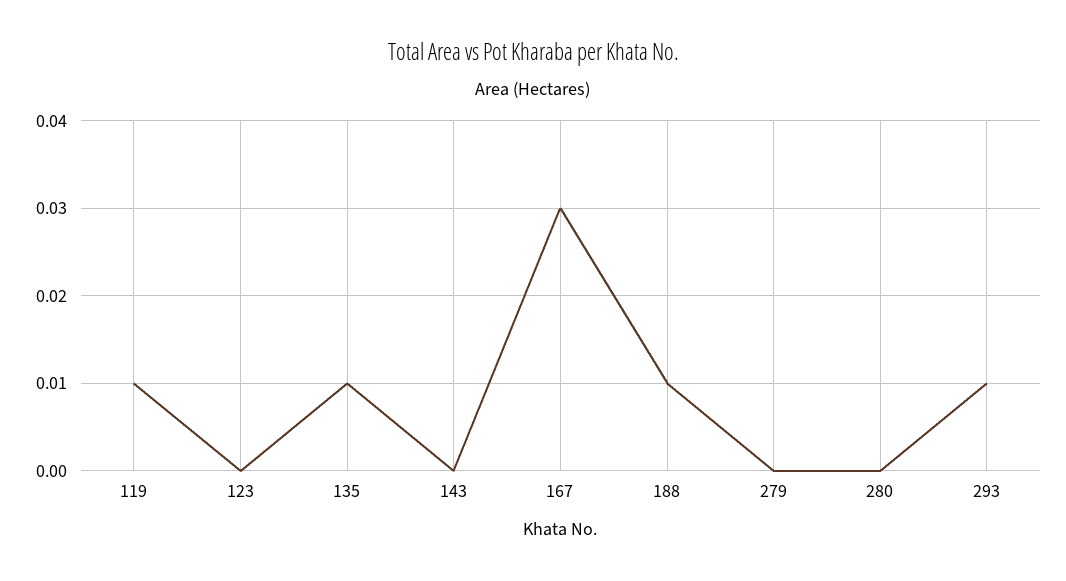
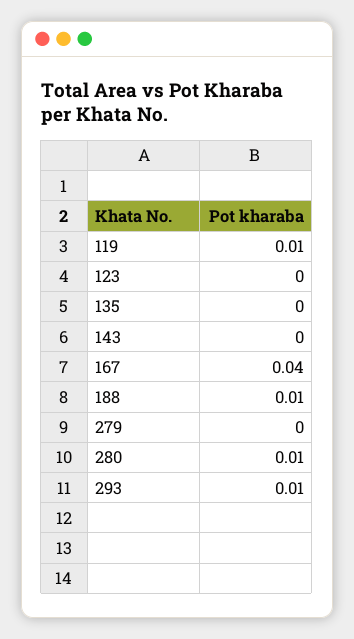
  {
    "119": 0.01,
    "123": 0,
-   "135": 0.01,
+   "135": 0,
    "143": 0,
-   "167": 0.03,
+   "167": 0.04,
    "188": 0.01,
    "279": 0,
-   "280": 0,
+   "280": 0.01,
    "293": 0.01
  }

